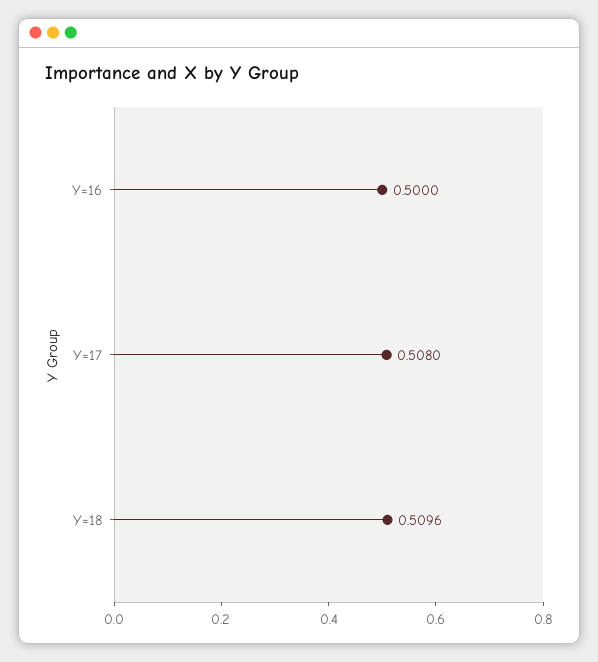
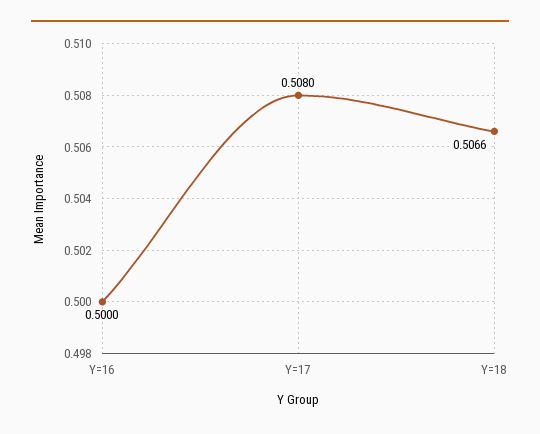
  {
    "Y=16": 0.5,
    "Y=17": 0.508,
-   "Y=18": 0.5096
+   "Y=18": 0.5066
  }

